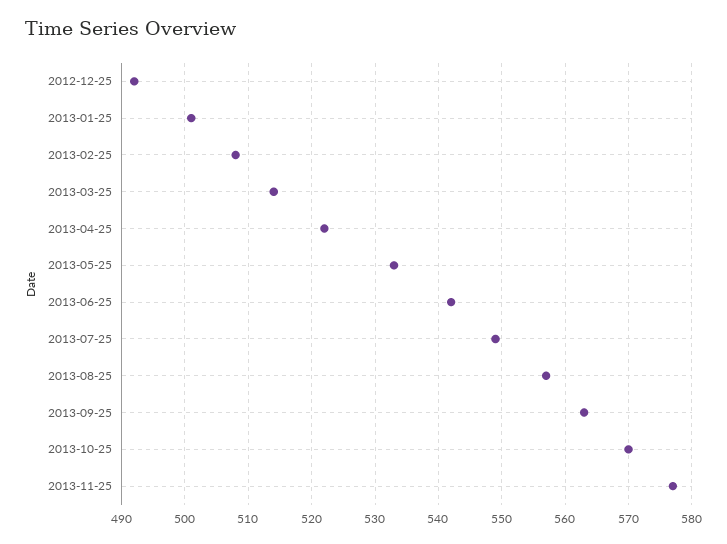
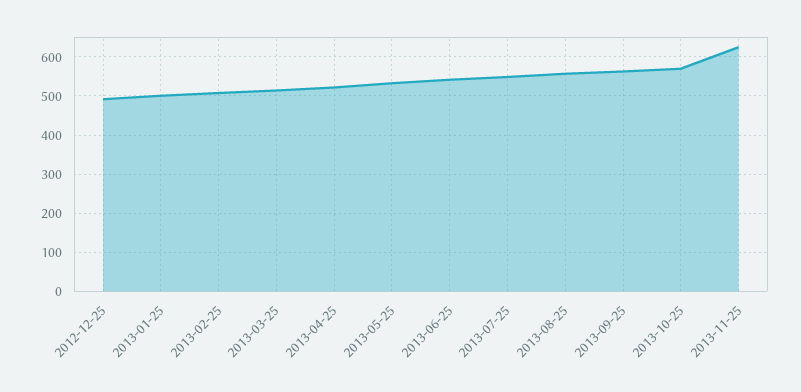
  {
    "2012-12-25": 492,
    "2013-01-25": 501,
    "2013-02-25": 508,
    "2013-03-25": 514,
    "2013-04-25": 522,
    "2013-05-25": 533,
    "2013-06-25": 542,
    "2013-07-25": 549,
    "2013-08-25": 557,
    "2013-09-25": 563,
    "2013-10-25": 570,
-   "2013-11-25": 577
+   "2013-11-25": 620
  }

